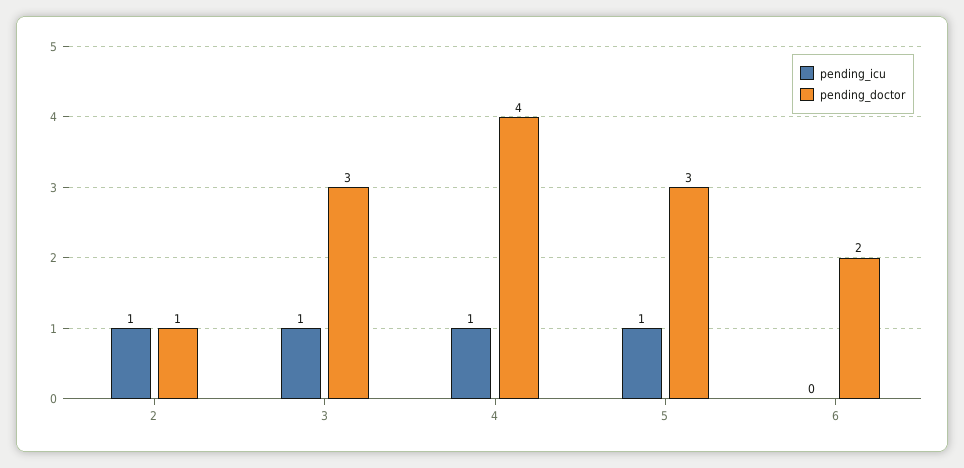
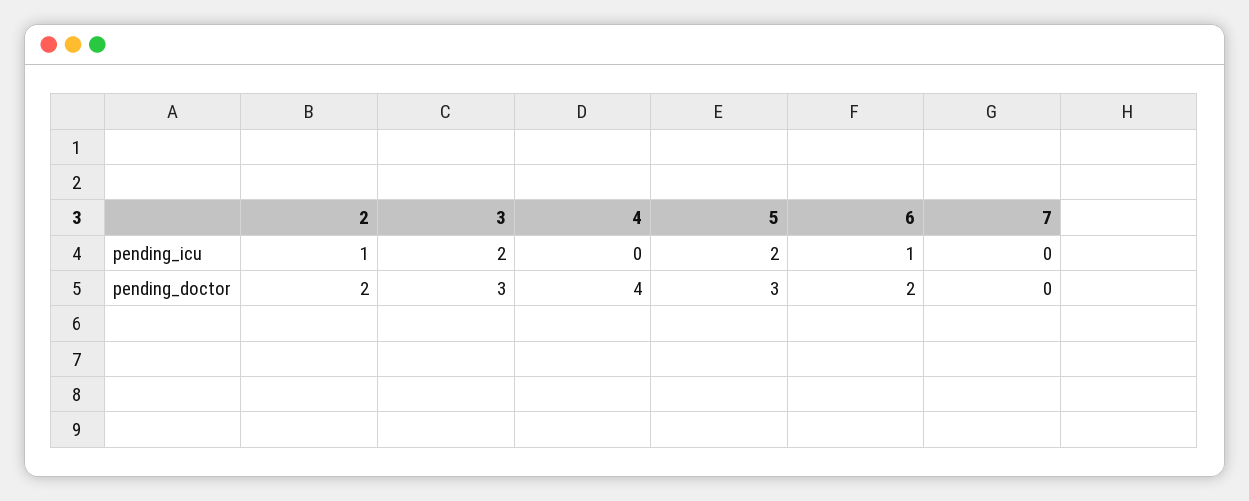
  {
    "pending_icu": {
      "2": 1,
-     "3": 1,
+     "3": 2,
-     "4": 1,
+     "4": 0,
-     "5": 1,
+     "5": 2,
-     "6": 0
+     "6": 1,
+     "7": 0
    },
    "pending_doctor": {
-     "2": 1,
+     "2": 2,
      "3": 3,
      "4": 4,
      "5": 3,
-     "6": 2
+     "6": 2,
+     "7": 0
    }
  }

